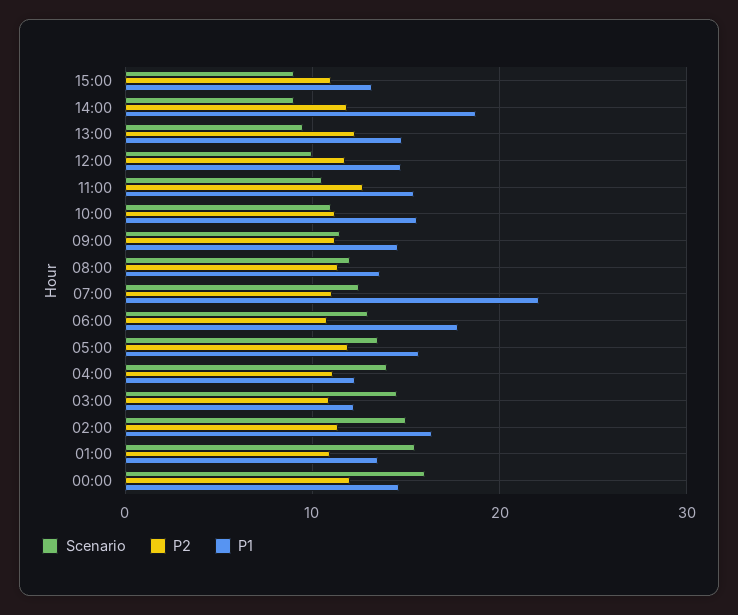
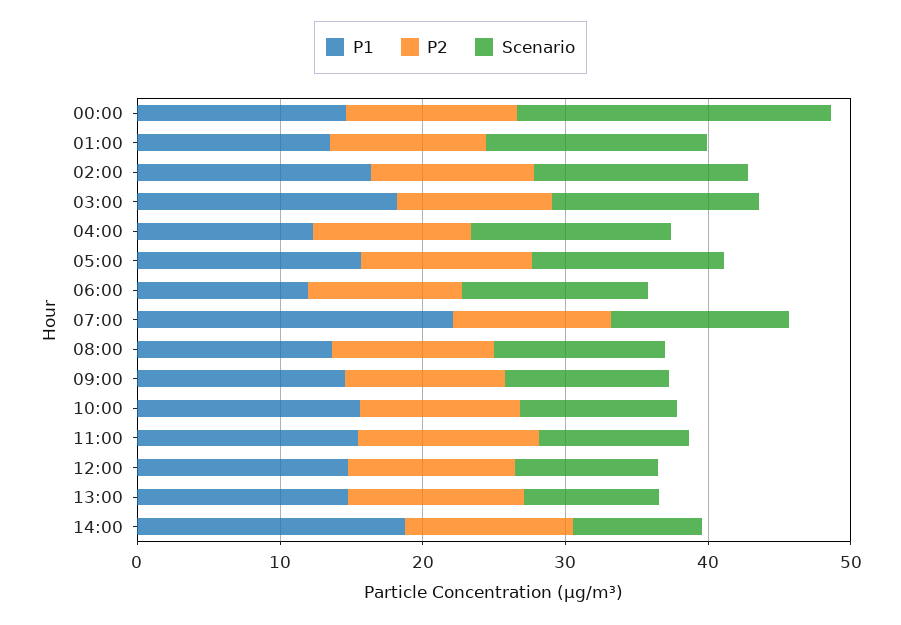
  {
    "Scenario": {
-     "15:00": 9,
      "14:00": 9,
      "13:00": 10,
      "12:00": 10,
      "11:00": 11,
      "10:00": 11,
      "09:00": 12,
      "08:00": 12,
      "07:00": 13,
      "06:00": 13,
      "05:00": 14,
      "04:00": 14,
      "03:00": 15,
      "02:00": 15,
      "01:00": 16,
-     "00:00": 16
+     "00:00": 22
    },
    "P2": {
-     "15:00": 11,
      "14:00": 12,
      "13:00": 12,
      "12:00": 12,
      "11:00": 13,
      "10:00": 11,
      "09:00": 11,
      "08:00": 11,
      "07:00": 11,
      "06:00": 11,
      "05:00": 12,
      "04:00": 11,
      "03:00": 11,
      "02:00": 11,
      "01:00": 11,
      "00:00": 12
    },
    "P1": {
-     "15:00": 13,
      "14:00": 19,
      "13:00": 15,
      "12:00": 15,
      "11:00": 15,
      "10:00": 16,
      "09:00": 15,
      "08:00": 14,
      "07:00": 22,
-     "06:00": 18,
+     "06:00": 12,
      "05:00": 16,
      "04:00": 12,
-     "03:00": 12,
+     "03:00": 18,
      "02:00": 16,
      "01:00": 14,
      "00:00": 15
    }
  }

